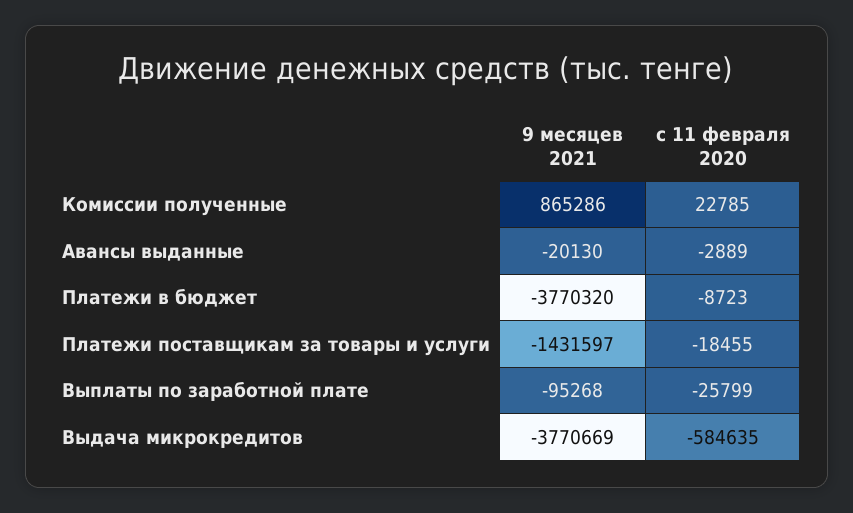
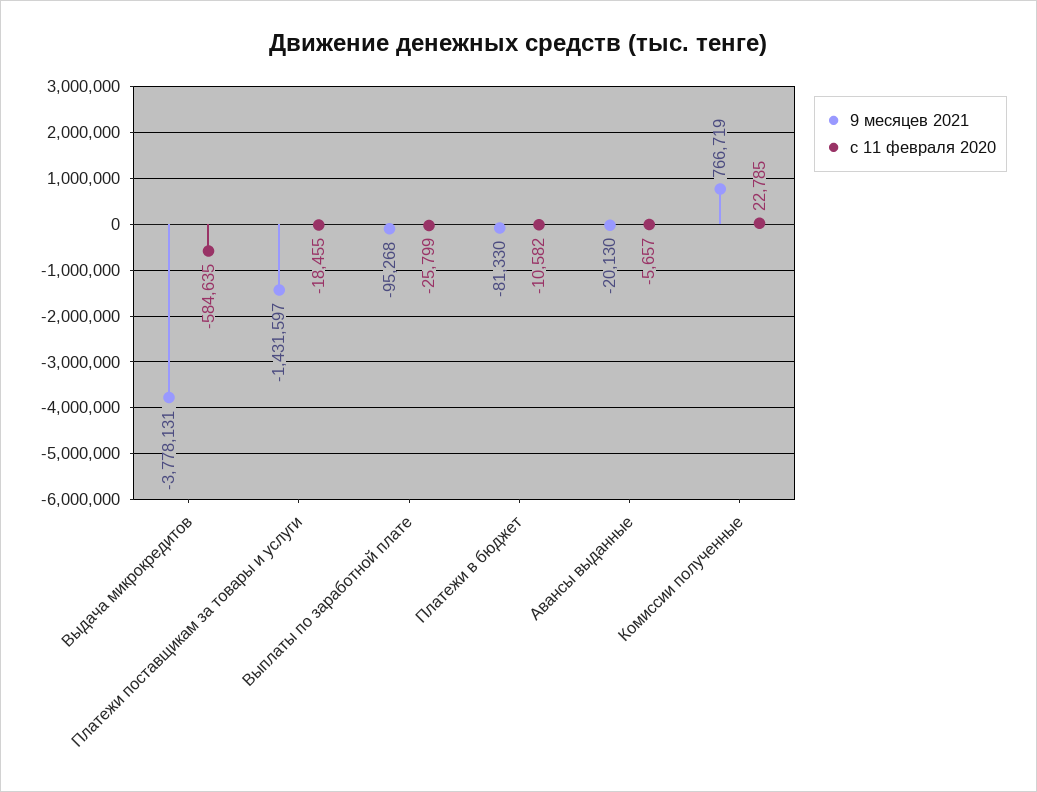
  {
    "9 месяцев 2021": {
-     "Комиссии полученные": 865286,
+     "Комиссии полученные": 766719,
      "Авансы выданные": -20130,
-     "Платежи в бюджет": -3770320,
+     "Платежи в бюджет": -81330,
      "Платежи поставщикам за товары и услуги": -1431597,
      "Выплаты по заработной плате": -95268,
-     "Выдача микрокредитов": -3770669
+     "Выдача микрокредитов": -3778131
    },
    "с 11 февраля 2020": {
      "Комиссии полученные": 22785,
-     "Авансы выданные": -2889,
+     "Авансы выданные": -5657,
-     "Платежи в бюджет": -8723,
+     "Платежи в бюджет": -10582,
      "Платежи поставщикам за товары и услуги": -18455,
      "Выплаты по заработной плате": -25799,
      "Выдача микрокредитов": -584635
    }
  }

